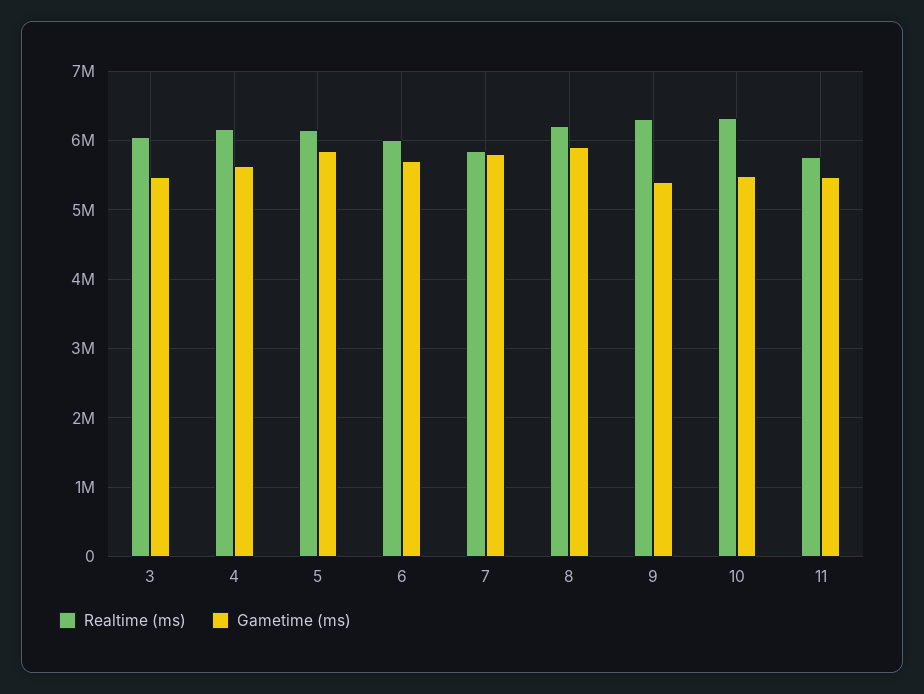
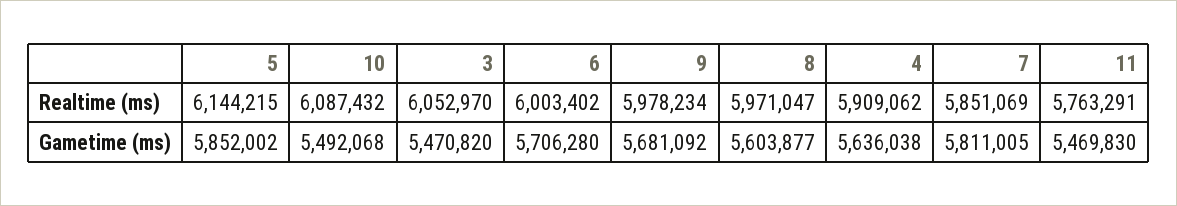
  {
    "Realtime (ms)": {
      "3": 6052970,
-     "4": 6200000,
+     "4": 5909062,
      "5": 6144215,
      "6": 6003402,
      "7": 5851069,
-     "8": 6200000,
+     "8": 5971047,
-     "9": 6300000,
+     "9": 5978234,
-     "10": 6300000,
+     "10": 6087432,
      "11": 5763291
    },
    "Gametime (ms)": {
      "3": 5470820,
      "4": 5636038,
      "5": 5852002,
      "6": 5706280,
      "7": 5811005,
-     "8": 5900000,
+     "8": 5603877,
-     "9": 5400000,
+     "9": 5681092,
      "10": 5492068,
      "11": 5469830
    }
  }

